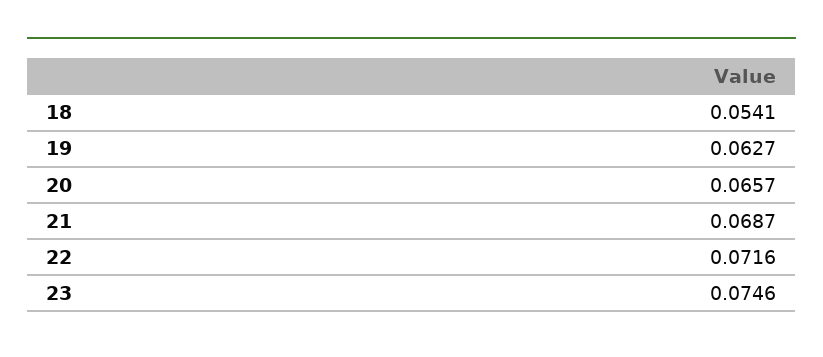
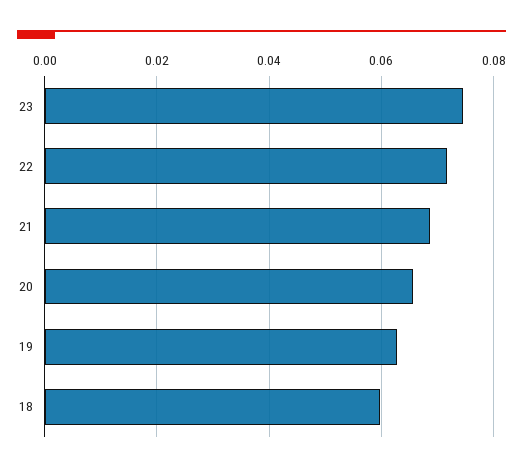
  {
-   "18": 0.0541,
+   "18": 0.06,
    "19": 0.0627,
    "20": 0.0657,
    "21": 0.0687,
    "22": 0.0716,
    "23": 0.0746
  }

